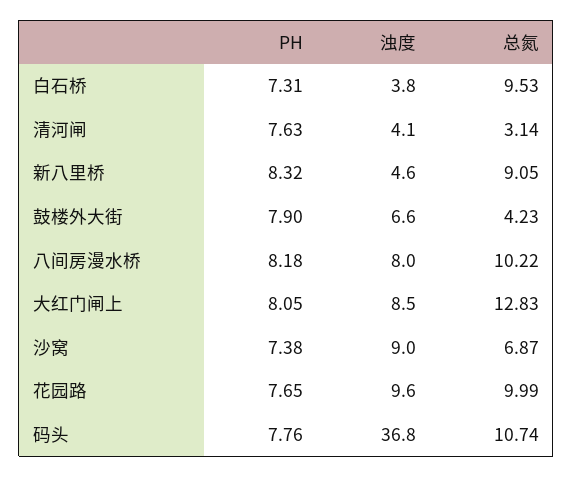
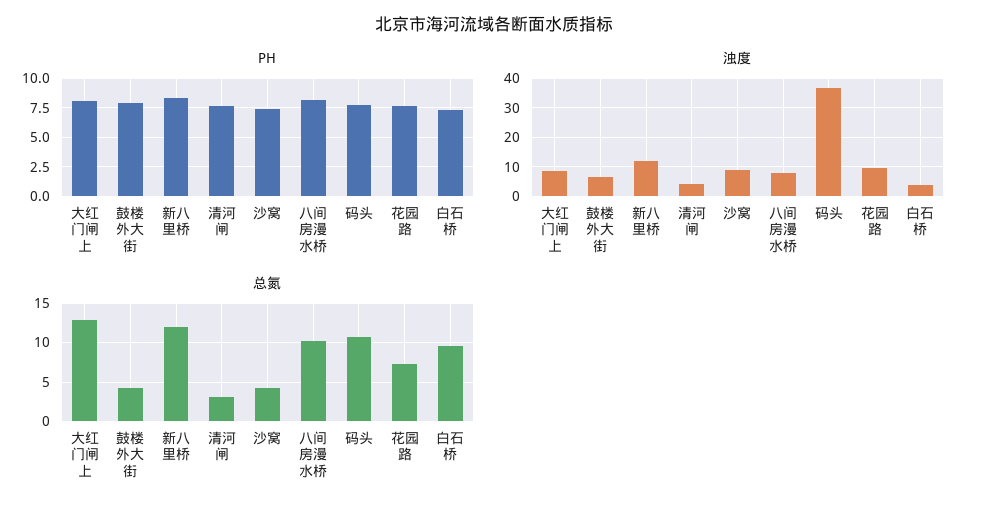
  {
    "PH": {
      "白石桥": 7.31,
      "清河闸": 7.63,
      "新八里桥": 8.32,
      "鼓楼外大街": 7.9,
      "八间房漫水桥": 8.18,
      "大红门闸上": 8.05,
      "沙窝": 7.38,
      "花园路": 7.65,
      "码头": 7.76
    },
    "浊度": {
      "白石桥": 3.8,
      "清河闸": 4.1,
-     "新八里桥": 4.6,
+     "新八里桥": 12.5,
      "鼓楼外大街": 6.6,
      "八间房漫水桥": 8,
      "大红门闸上": 8.5,
      "沙窝": 9,
      "花园路": 9.6,
      "码头": 36.8
    },
    "总氮": {
      "白石桥": 9.53,
      "清河闸": 3.14,
-     "新八里桥": 9.05,
+     "新八里桥": 12,
      "鼓楼外大街": 4.23,
      "八间房漫水桥": 10.22,
      "大红门闸上": 12.83,
-     "沙窝": 6.87,
+     "沙窝": 4,
-     "花园路": 9.99,
+     "花园路": 7,
      "码头": 10.74
    }
  }

